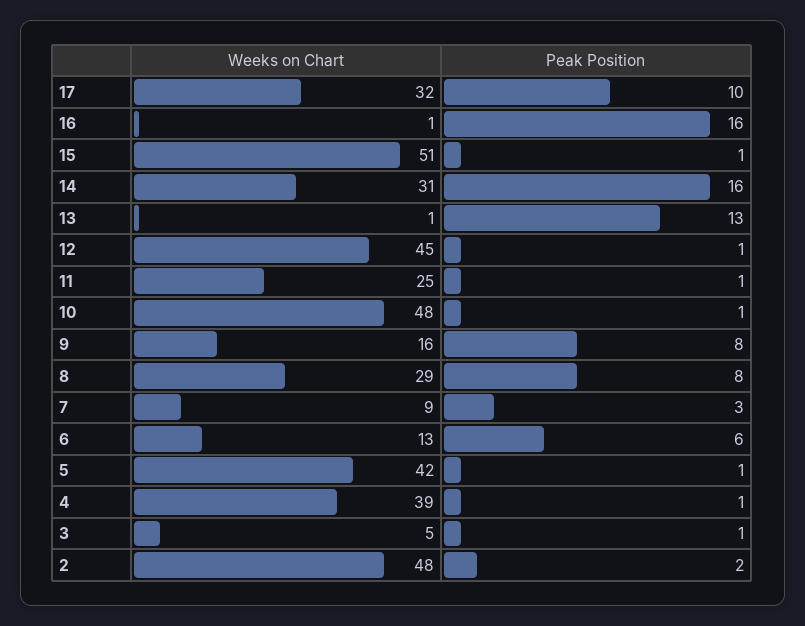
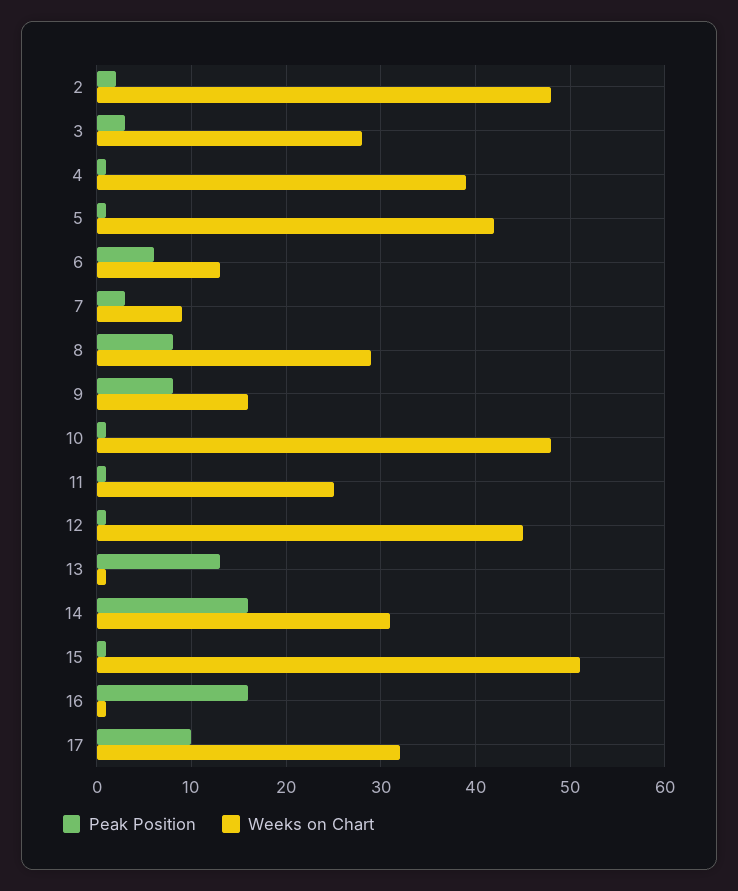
  {
    "Weeks on Chart": {
      "17": 32,
      "16": 1,
      "15": 51,
      "14": 31,
      "13": 1,
      "12": 45,
      "11": 25,
      "10": 48,
      "9": 16,
      "8": 29,
      "7": 9,
      "6": 13,
      "5": 42,
      "4": 39,
-     "3": 5,
+     "3": 28,
      "2": 48
    },
    "Peak Position": {
      "17": 10,
      "16": 16,
      "15": 1,
      "14": 16,
      "13": 13,
      "12": 1,
      "11": 1,
      "10": 1,
      "9": 8,
      "8": 8,
      "7": 3,
      "6": 6,
      "5": 1,
      "4": 1,
-     "3": 1,
+     "3": 3,
      "2": 2
    }
  }

